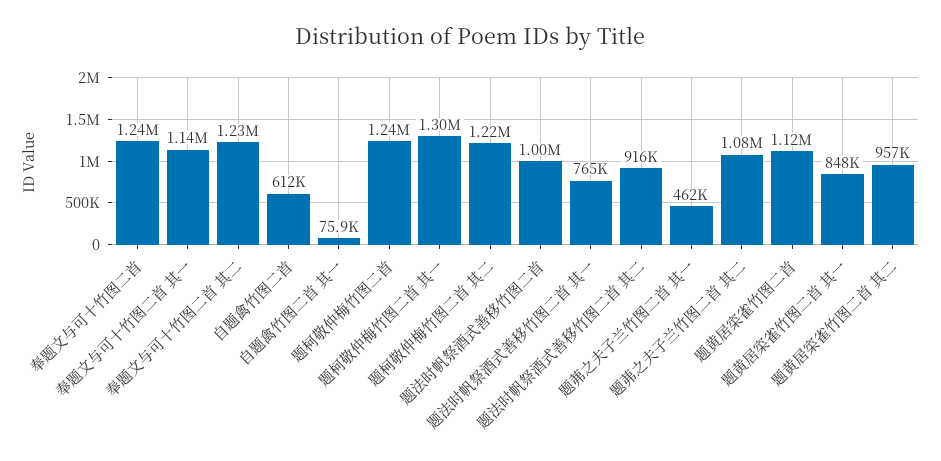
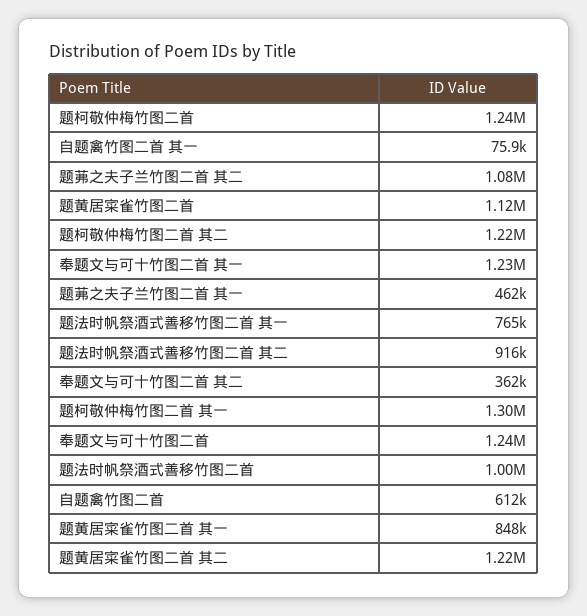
  {
    "奉题文与可十竹图二首": 1240000,
-   "奉题文与可十竹图二首 其一": 1140000,
+   "奉题文与可十竹图二首 其一": 1230000,
-   "奉题文与可十竹图二首 其二": 1230000,
+   "奉题文与可十竹图二首 其二": 362000,
    "自题禽竹图二首": 612000,
    "自题禽竹图二首 其一": 75900,
    "题柯敬仲梅竹图二首": 1240000,
    "题柯敬仲梅竹图二首 其一": 1300000,
    "题柯敬仲梅竹图二首 其二": 1220000,
    "题法时帆祭酒式善移竹图二首": 1000000,
    "题法时帆祭酒式善移竹图二首 其一": 765000,
    "题法时帆祭酒式善移竹图二首 其二": 916000,
    "题茀之夫子兰竹图二首 其一": 462000,
    "题茀之夫子兰竹图二首 其二": 1080000,
    "题黄居寀雀竹图二首": 1120000,
    "题黄居寀雀竹图二首 其一": 848000,
-   "题黄居寀雀竹图二首 其二": 957000
+   "题黄居寀雀竹图二首 其二": 1220000
  }

